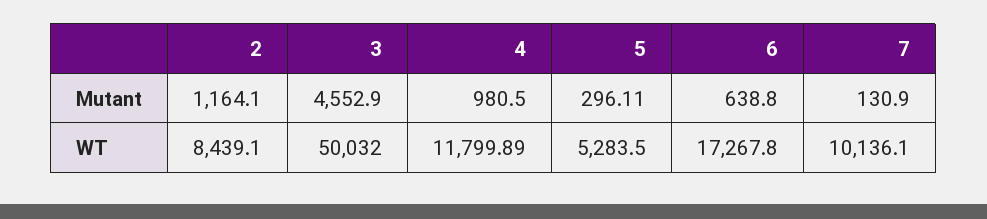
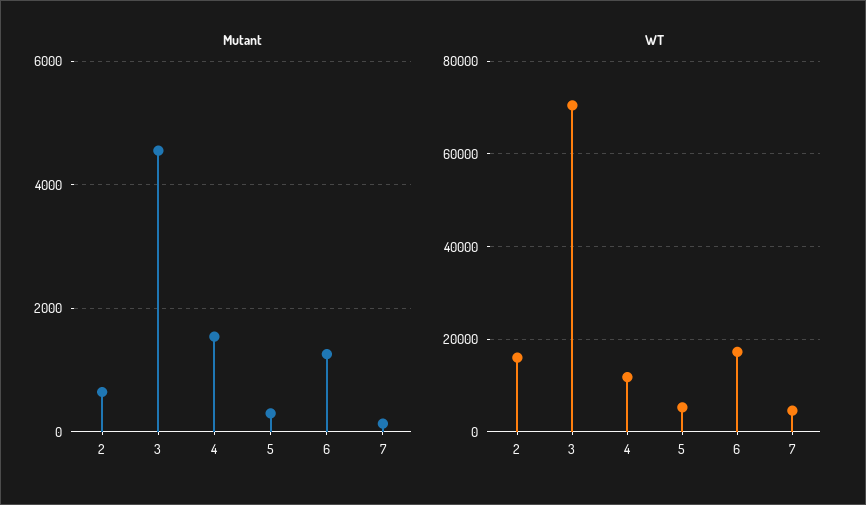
  {
    "Mutant": {
-     "2": 1164.1,
+     "2": 600,
      "3": 4552.9,
-     "4": 980.5,
+     "4": 1600,
      "5": 296.11,
-     "6": 638.8,
+     "6": 1200,
      "7": 130.9
    },
    "WT": {
-     "2": 8439.1,
+     "2": 16000,
-     "3": 50032,
+     "3": 70000,
      "4": 11799.89,
      "5": 5283.5,
      "6": 17267.8,
-     "7": 10136.1
+     "7": 4000
    }
  }

